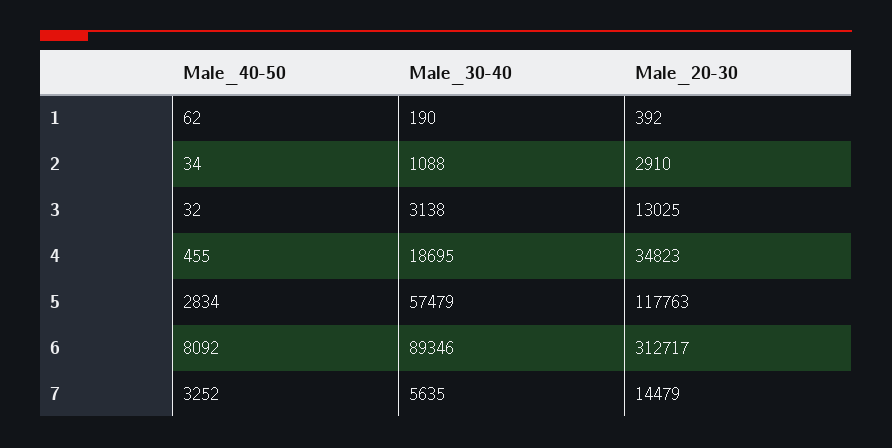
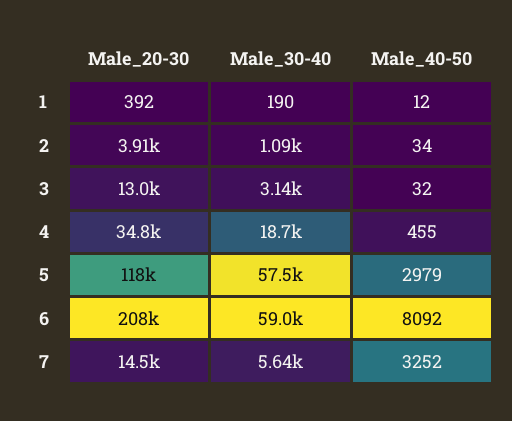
  {
    "Male_40-50": {
-     "1": 62,
+     "1": 12,
      "2": 34,
      "3": 32,
      "4": 455,
-     "5": 2834,
+     "5": 2979,
      "6": 8092,
      "7": 3252
    },
    "Male_30-40": {
      "1": 190,
      "2": 1088,
      "3": 3138,
      "4": 18695,
      "5": 57479,
-     "6": 89346,
+     "6": 59000,
      "7": 5635
    },
    "Male_20-30": {
      "1": 392,
-     "2": 2910,
+     "2": 3910,
      "3": 13025,
      "4": 34823,
      "5": 117763,
-     "6": 312717,
+     "6": 208000,
      "7": 14479
    }
  }

